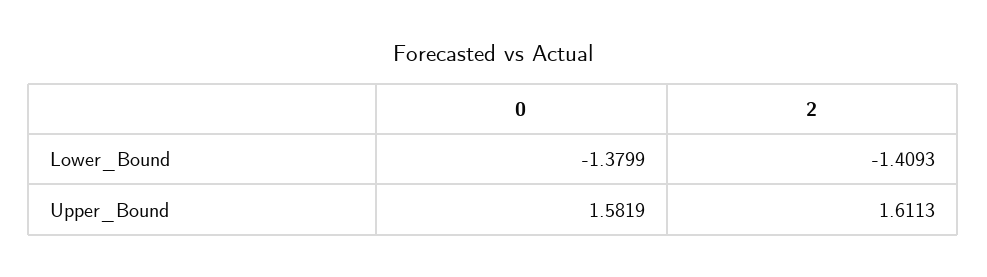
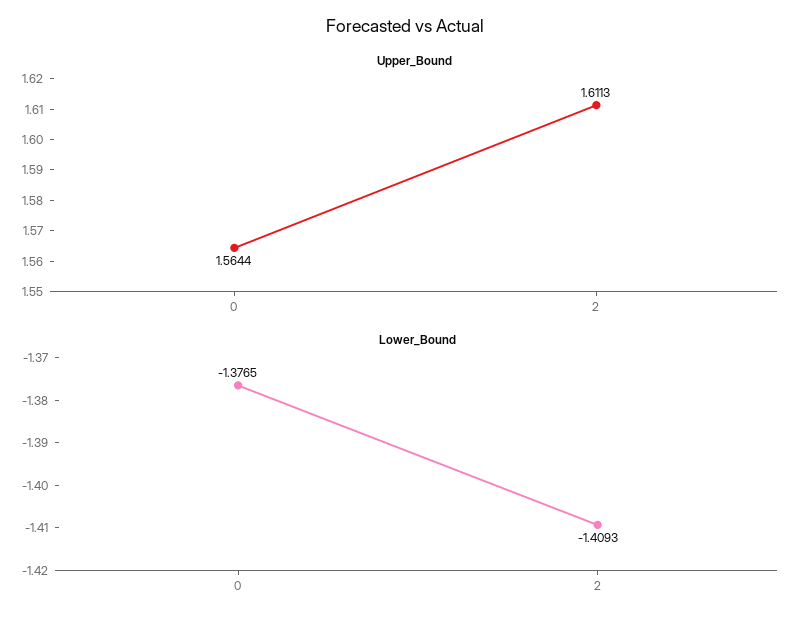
  {
    "Lower_Bound": {
-     "0": -1.3799,
+     "0": -1.3765,
      "2": -1.4093
    },
    "Upper_Bound": {
-     "0": 1.5819,
+     "0": 1.5644,
      "2": 1.6113
    }
  }

